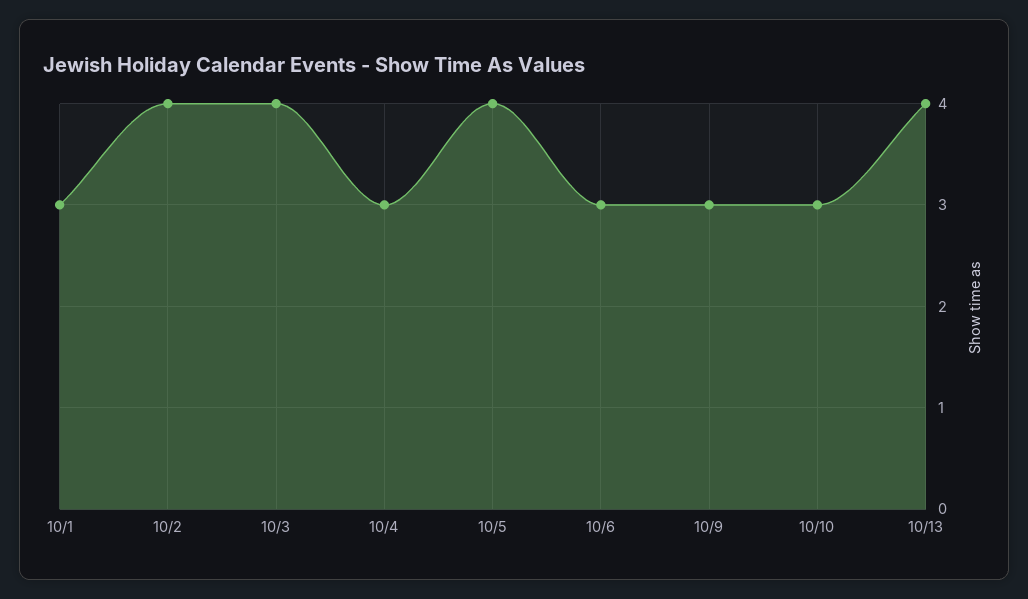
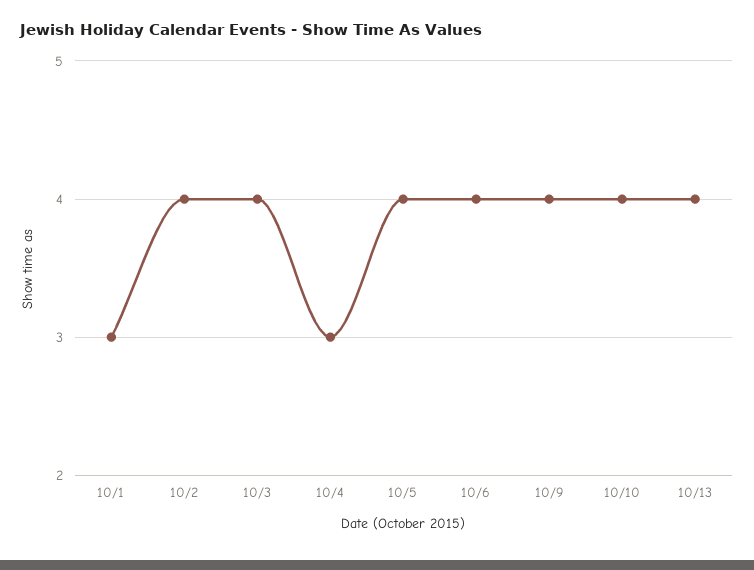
  {
    "10/1": 3,
    "10/2": 4,
    "10/3": 4,
    "10/4": 3,
    "10/5": 4,
-   "10/6": 3,
+   "10/6": 4,
-   "10/9": 3,
+   "10/9": 4,
-   "10/10": 3,
+   "10/10": 4,
    "10/13": 4
  }

